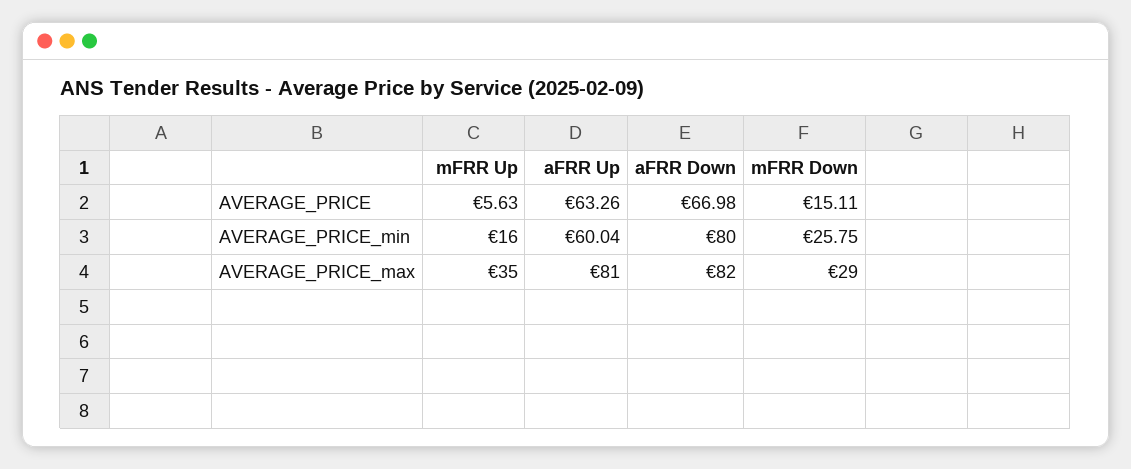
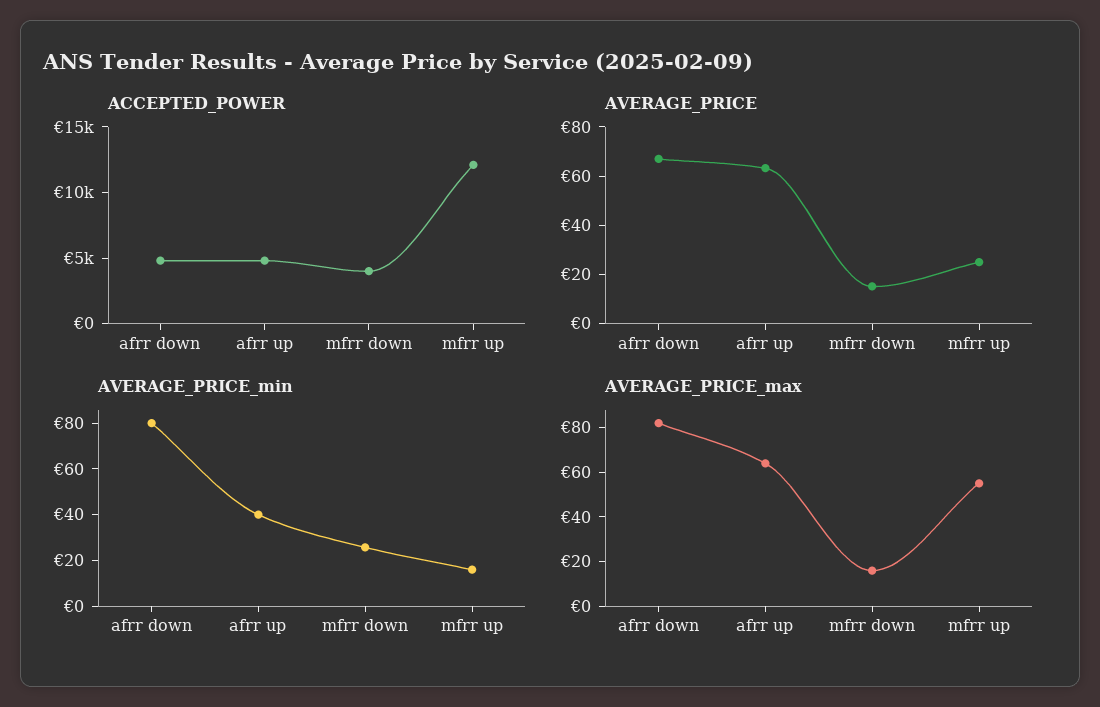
  {
    "AVERAGE_PRICE": {
-     "mFRR Up": 5.63,
+     "mFRR Up": 25,
      "aFRR Up": 63.26,
      "aFRR Down": 66.98,
      "mFRR Down": 15.11
    },
    "AVERAGE_PRICE_min": {
      "mFRR Up": 16,
-     "aFRR Up": 60.04,
+     "aFRR Up": 40,
      "aFRR Down": 80,
      "mFRR Down": 25.75
    },
    "AVERAGE_PRICE_max": {
-     "mFRR Up": 35,
+     "mFRR Up": 55,
-     "aFRR Up": 81,
+     "aFRR Up": 65,
      "aFRR Down": 82,
-     "mFRR Down": 29
+     "mFRR Down": 15
-   }
+   },
+   "ACCEPTED_POWER": {
+     "aFRR Down": 5000,
+     "aFRR Up": 5000,
+     "mFRR Down": 4000,
+     "mFRR Up": 12000
+   }
  }

